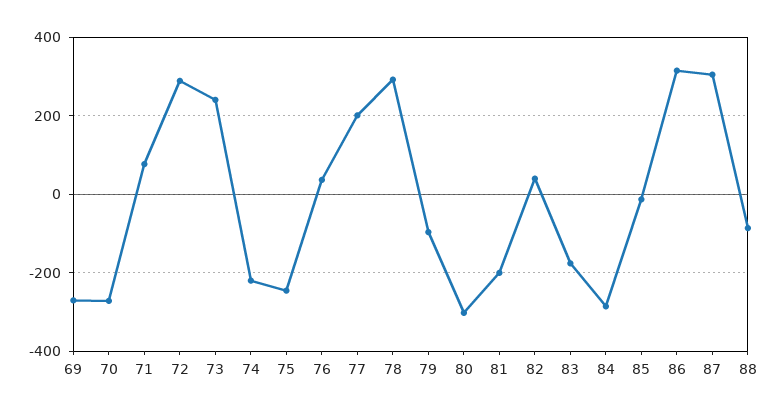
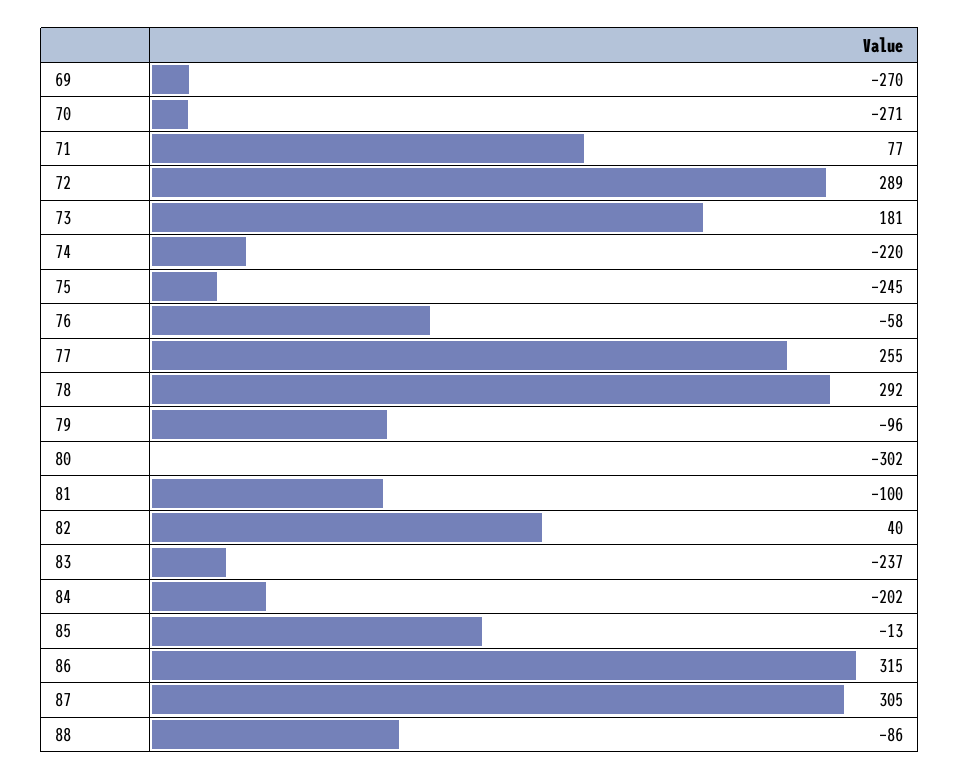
  {
    "69": -270,
    "70": -271,
    "71": 77,
    "72": 289,
-   "73": 240,
+   "73": 181,
    "74": -220,
    "75": -245,
-   "76": 40,
+   "76": -58,
-   "77": 200,
+   "77": 255,
    "78": 292,
    "79": -96,
    "80": -302,
-   "81": -200,
+   "81": -100,
    "82": 40,
-   "83": -180,
+   "83": -237,
-   "84": -280,
+   "84": -202,
    "85": -13,
    "86": 315,
    "87": 305,
    "88": -86
  }

